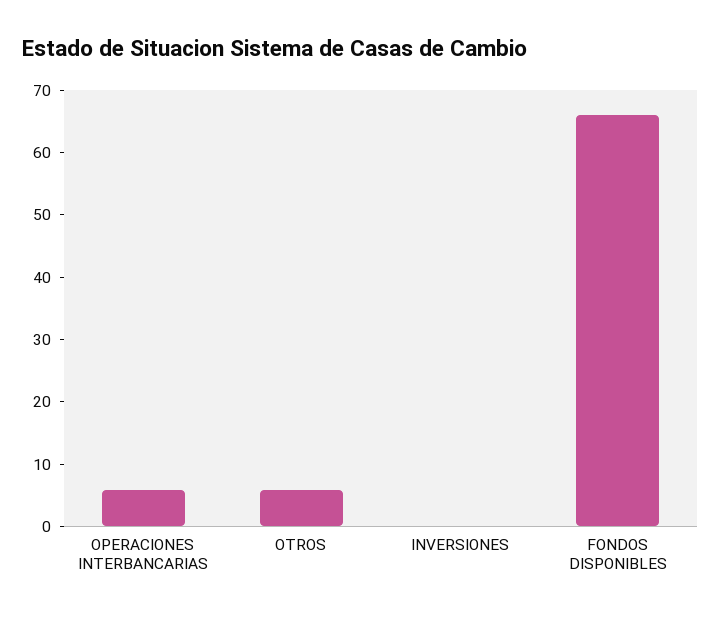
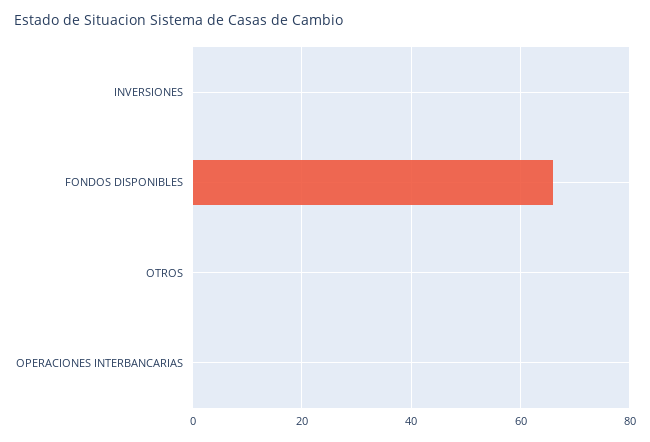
  {
-   "OPERACIONES INTERBANCARIAS": 6,
+   "OPERACIONES INTERBANCARIAS": 0,
-   "OTROS": 6,
+   "OTROS": 0,
    "INVERSIONES": 0,
    "FONDOS DISPONIBLES": 66
  }

